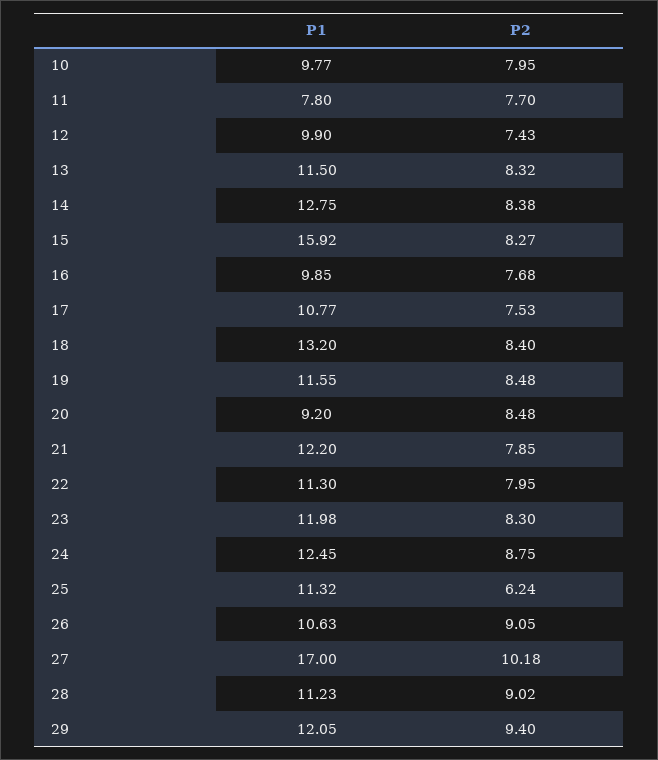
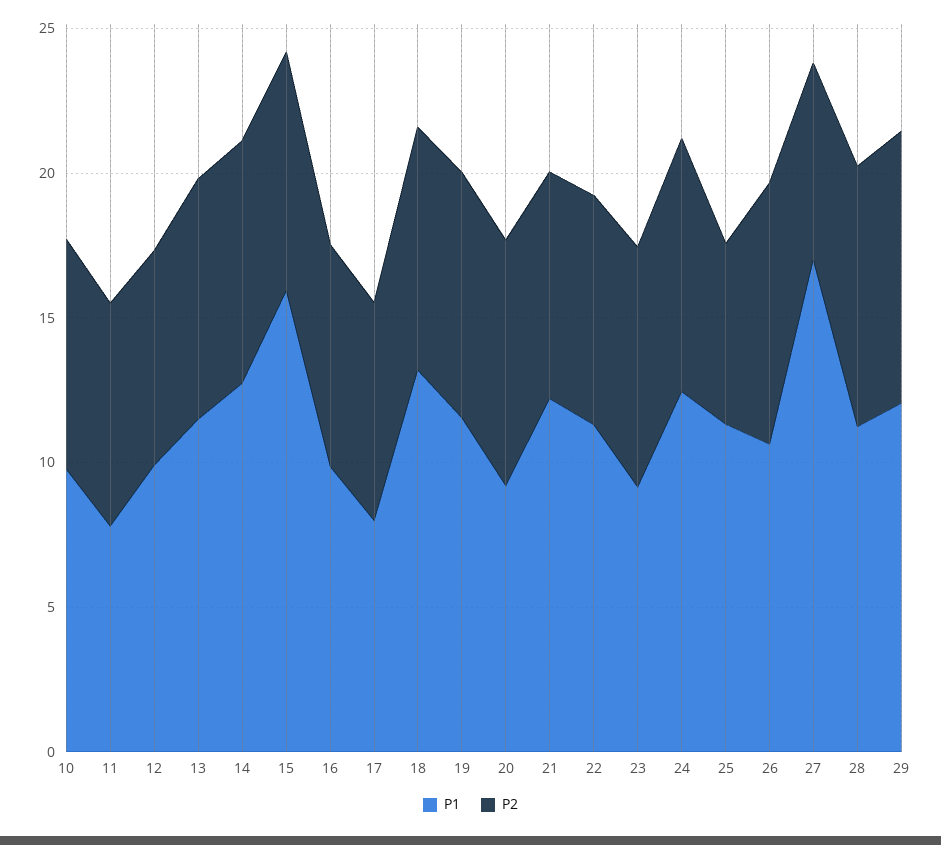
  {
    "P1": {
      "10": 9.77,
      "11": 7.8,
      "12": 9.9,
      "13": 11.5,
      "14": 12.75,
      "15": 15.92,
      "16": 9.85,
-     "17": 10.77,
+     "17": 8,
      "18": 13.2,
      "19": 11.55,
      "20": 9.2,
      "21": 12.2,
      "22": 11.3,
-     "23": 11.98,
+     "23": 9,
      "24": 12.45,
      "25": 11.32,
      "26": 10.63,
      "27": 17,
      "28": 11.23,
      "29": 12.05
    },
    "P2": {
      "10": 7.95,
      "11": 7.7,
      "12": 7.43,
      "13": 8.32,
      "14": 8.38,
      "15": 8.27,
      "16": 7.68,
      "17": 7.53,
      "18": 8.4,
      "19": 8.48,
      "20": 8.48,
      "21": 7.85,
      "22": 7.95,
      "23": 8.3,
      "24": 8.75,
      "25": 6.24,
      "26": 9.05,
-     "27": 10.18,
+     "27": 7,
      "28": 9.02,
      "29": 9.4
    }
  }

